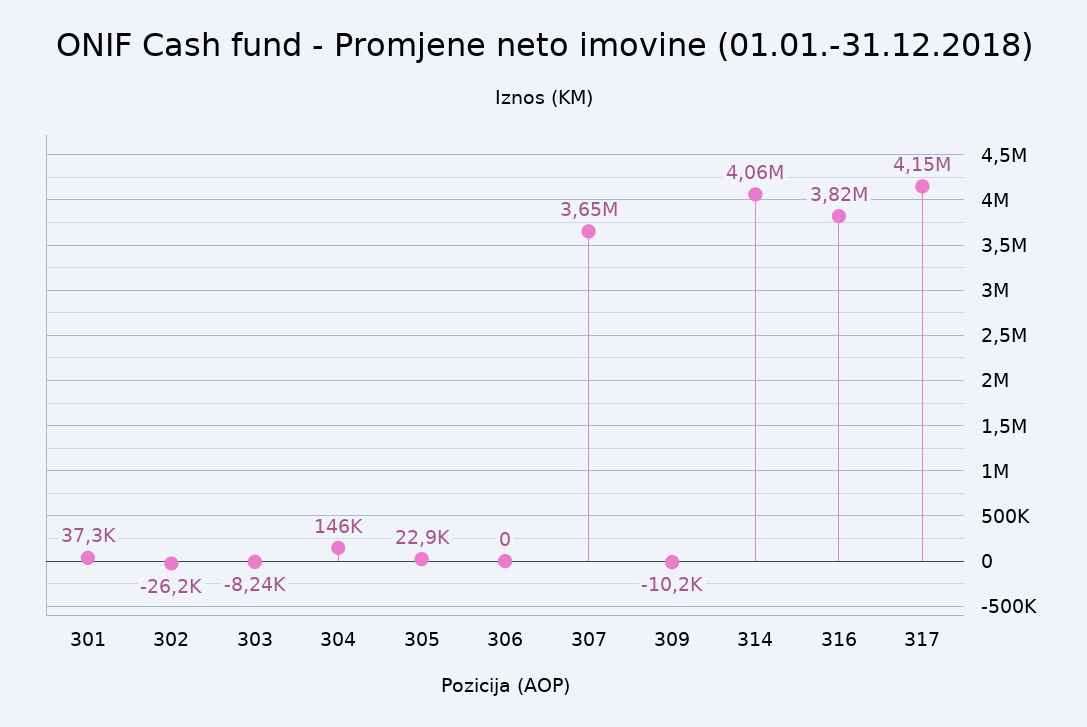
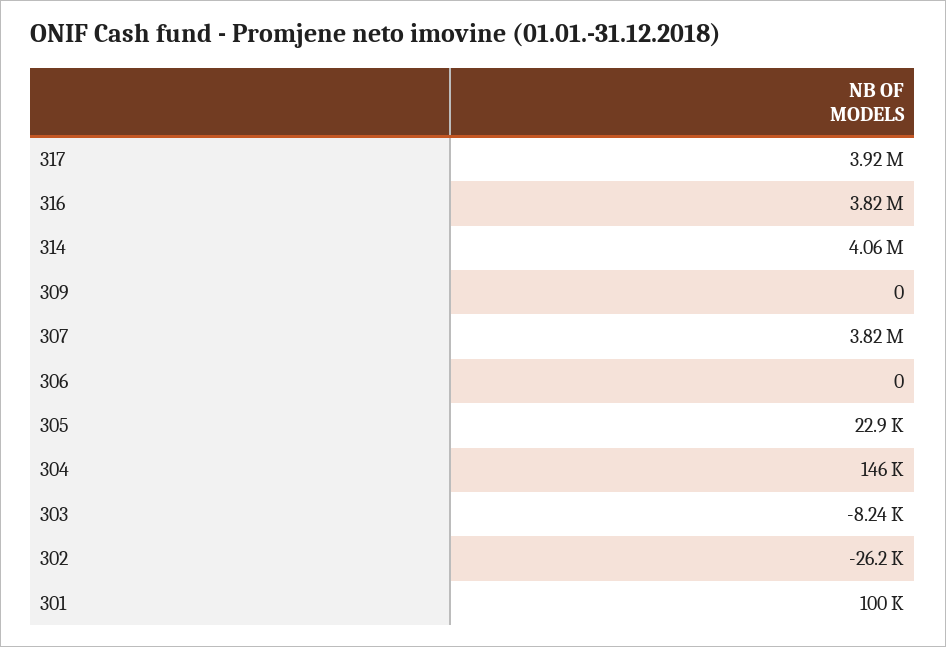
  {
-   "301": 37300,
+   "301": 100000,
    "302": -26200,
    "303": -8240,
    "304": 146000,
    "305": 22900,
    "306": 0,
-   "307": 3650000,
+   "307": 3820000,
-   "309": -10200,
+   "309": 0,
    "314": 4060000,
    "316": 3820000,
-   "317": 4150000
+   "317": 3920000
  }

